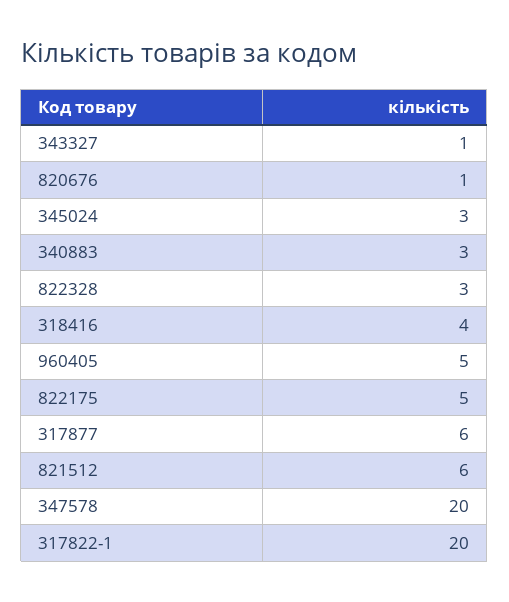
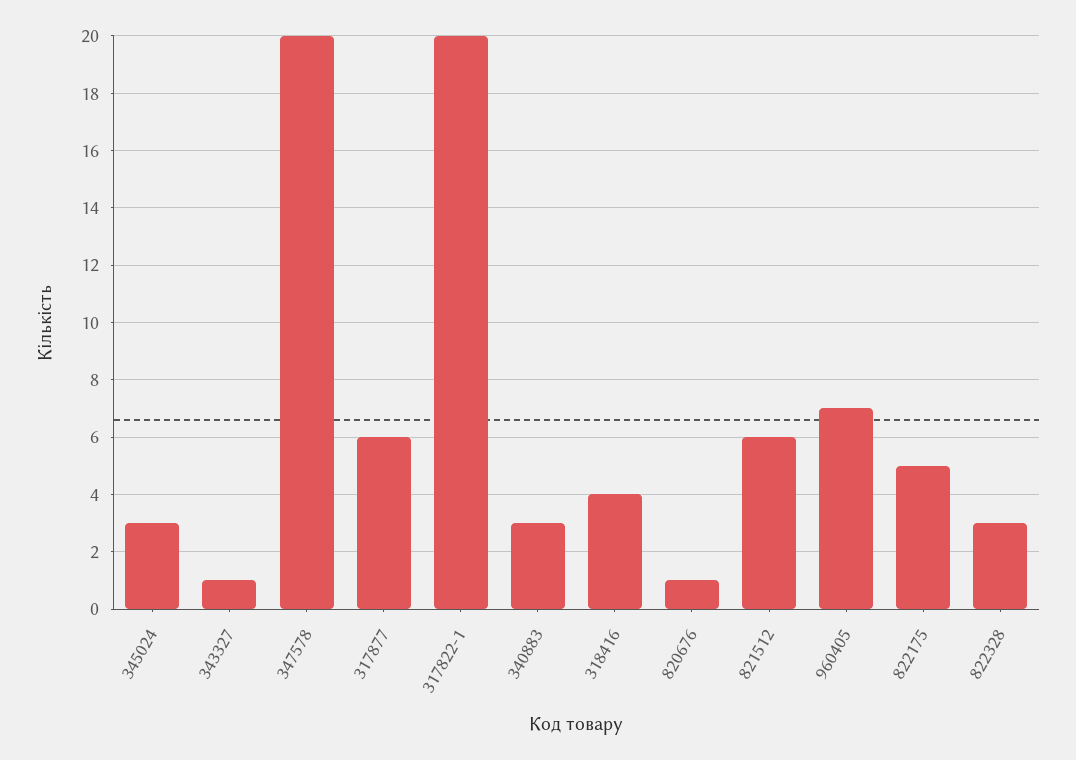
  {
    "343327": 1,
    "820676": 1,
    "345024": 3,
    "340883": 3,
    "822328": 3,
    "318416": 4,
-   "960405": 5,
+   "960405": 7,
    "822175": 5,
    "317877": 6,
    "821512": 6,
    "347578": 20,
    "317822-1": 20
  }

